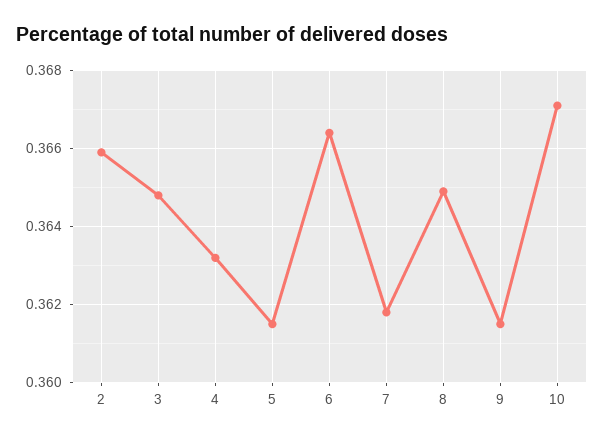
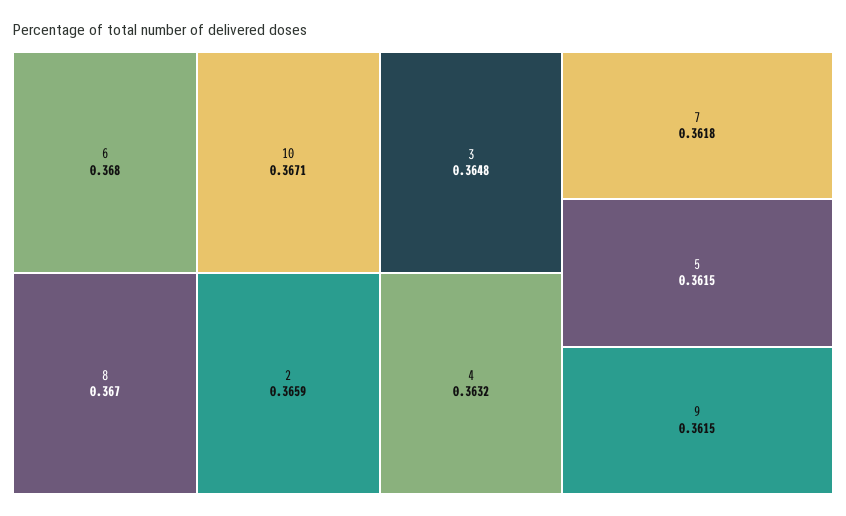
  {
    "2": 0.3659,
    "3": 0.3648,
    "4": 0.3632,
    "5": 0.3615,
-   "6": 0.3665,
+   "6": 0.368,
    "7": 0.3618,
-   "8": 0.365,
+   "8": 0.367,
    "9": 0.3615,
    "10": 0.3671
  }

